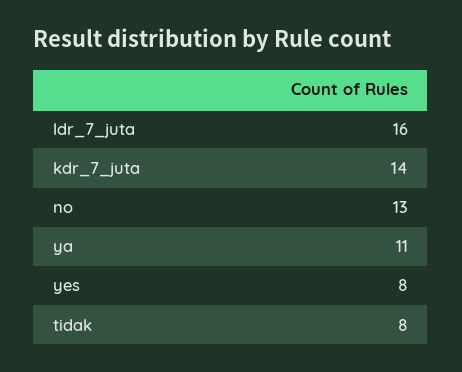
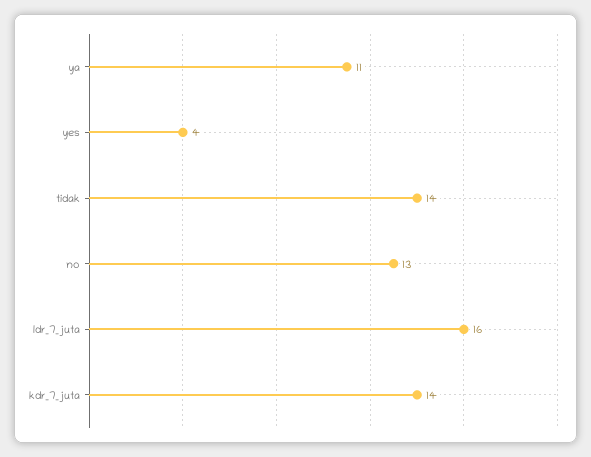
  {
    "ldr_7_juta": 16,
    "kdr_7_juta": 14,
    "no": 13,
    "ya": 11,
-   "yes": 8,
+   "yes": 4,
-   "tidak": 8
+   "tidak": 14
  }

